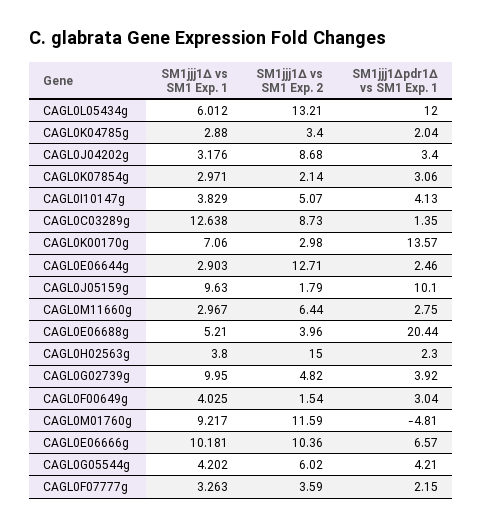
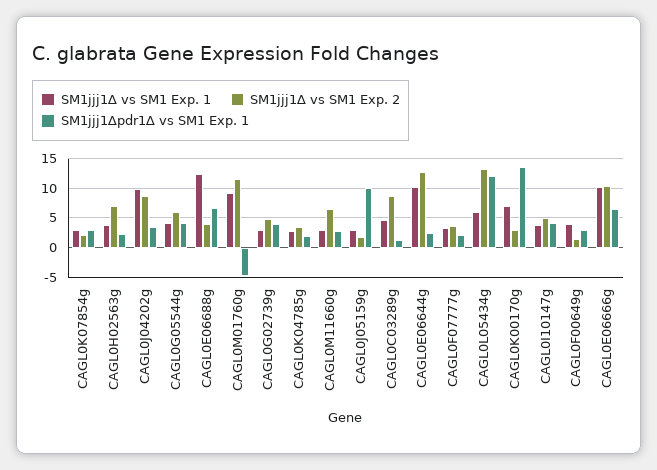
  {
    "SM1jjj1∆ vs SM1 Exp. 1": {
      "CAGL0L05434g": 6.012,
      "CAGL0K04785g": 2.88,
-     "CAGL0J04202g": 3.176,
+     "CAGL0J04202g": 10,
      "CAGL0K07854g": 2.971,
      "CAGL0I10147g": 3.829,
-     "CAGL0C03289g": 12.638,
+     "CAGL0C03289g": 5,
      "CAGL0K00170g": 7.06,
-     "CAGL0E06644g": 2.903,
+     "CAGL0E06644g": 10,
-     "CAGL0J05159g": 9.63,
+     "CAGL0J05159g": 2.5,
      "CAGL0M11660g": 2.967,
-     "CAGL0E06688g": 5.21,
+     "CAGL0E06688g": 12.5,
      "CAGL0H02563g": 3.8,
-     "CAGL0G02739g": 9.95,
+     "CAGL0G02739g": 2.5,
      "CAGL0F00649g": 4.025,
      "CAGL0M01760g": 9.217,
      "CAGL0E06666g": 10.181,
      "CAGL0G05544g": 4.202,
      "CAGL0F07777g": 3.263
    },
    "SM1jjj1∆ vs SM1 Exp. 2": {
      "CAGL0L05434g": 13.21,
      "CAGL0K04785g": 3.4,
      "CAGL0J04202g": 8.68,
      "CAGL0K07854g": 2.14,
      "CAGL0I10147g": 5.07,
      "CAGL0C03289g": 8.73,
      "CAGL0K00170g": 2.98,
      "CAGL0E06644g": 12.71,
      "CAGL0J05159g": 1.79,
      "CAGL0M11660g": 6.44,
      "CAGL0E06688g": 3.96,
-     "CAGL0H02563g": 15,
+     "CAGL0H02563g": 7.5,
      "CAGL0G02739g": 4.82,
      "CAGL0F00649g": 1.54,
      "CAGL0M01760g": 11.59,
      "CAGL0E06666g": 10.36,
      "CAGL0G05544g": 6.02,
      "CAGL0F07777g": 3.59
    },
    "SM1jjj1∆pdr1∆ vs SM1 Exp. 1": {
      "CAGL0L05434g": 12,
      "CAGL0K04785g": 2.04,
      "CAGL0J04202g": 3.4,
      "CAGL0K07854g": 3.06,
      "CAGL0I10147g": 4.13,
      "CAGL0C03289g": 1.35,
      "CAGL0K00170g": 13.57,
      "CAGL0E06644g": 2.46,
      "CAGL0J05159g": 10.1,
      "CAGL0M11660g": 2.75,
-     "CAGL0E06688g": 20.44,
+     "CAGL0E06688g": 7.5,
      "CAGL0H02563g": 2.3,
      "CAGL0G02739g": 3.92,
      "CAGL0F00649g": 3.04,
      "CAGL0M01760g": -4.81,
      "CAGL0E06666g": 6.57,
      "CAGL0G05544g": 4.21,
      "CAGL0F07777g": 2.15
    }
  }

